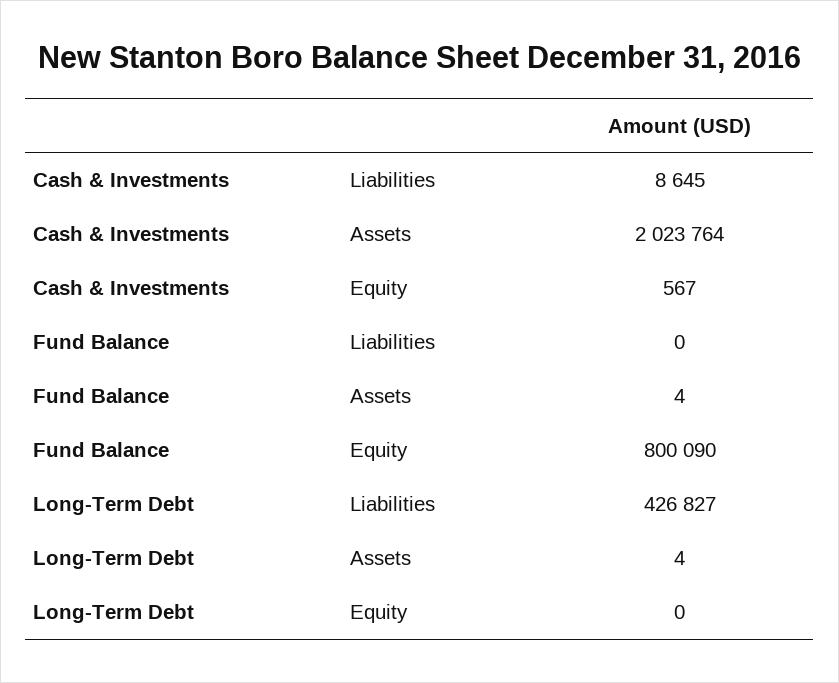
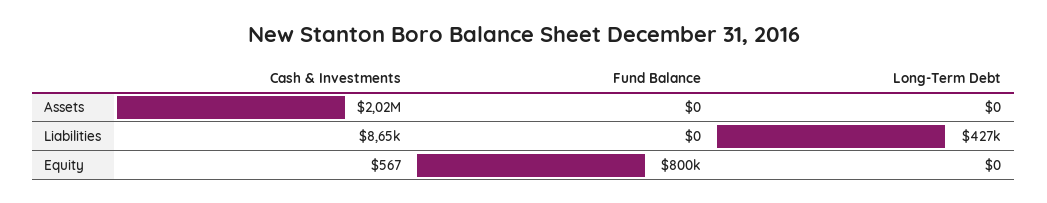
  {
    "Cash & Investments": {
      "Liabilities": 8645,
      "Assets": 2023764,
      "Equity": 567
    },
    "Fund Balance": {
      "Liabilities": 0,
-     "Assets": 4,
+     "Assets": 0,
      "Equity": 800090
    },
    "Long-Term Debt": {
      "Liabilities": 426827,
-     "Assets": 4,
+     "Assets": 0,
      "Equity": 0
    }
  }

